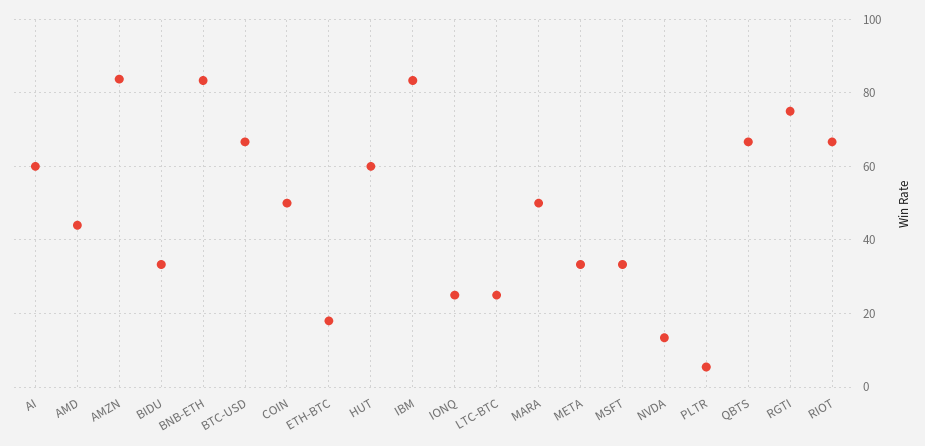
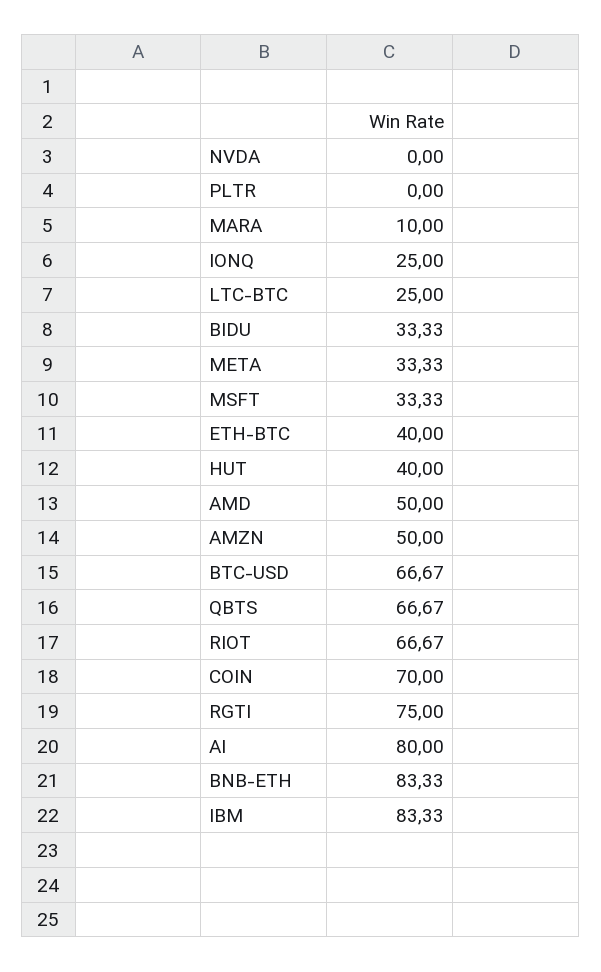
  {
-   "AI": 60,
+   "AI": 80,
-   "AMD": 44,
+   "AMD": 50,
-   "AMZN": 84,
+   "AMZN": 50,
    "BIDU": 33.33,
    "BNB-ETH": 83.33,
    "BTC-USD": 66.67,
-   "COIN": 50,
+   "COIN": 70,
-   "ETH-BTC": 18,
+   "ETH-BTC": 40,
-   "HUT": 60,
+   "HUT": 40,
    "IBM": 83.33,
    "IONQ": 25,
    "LTC-BTC": 25,
-   "MARA": 50,
+   "MARA": 10,
    "META": 33.33,
    "MSFT": 33.33,
-   "NVDA": 14,
+   "NVDA": 0,
-   "PLTR": 6,
+   "PLTR": 0,
    "QBTS": 66.67,
    "RGTI": 75,
    "RIOT": 66.67
  }

